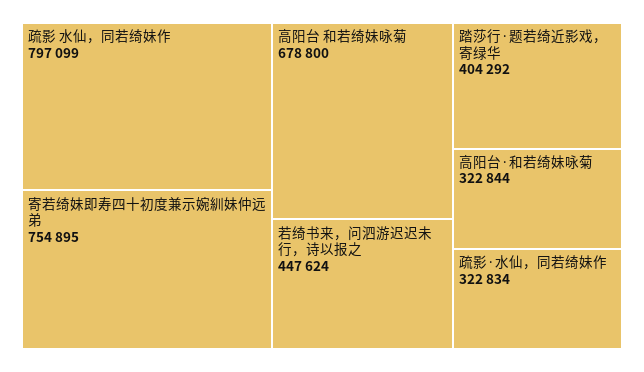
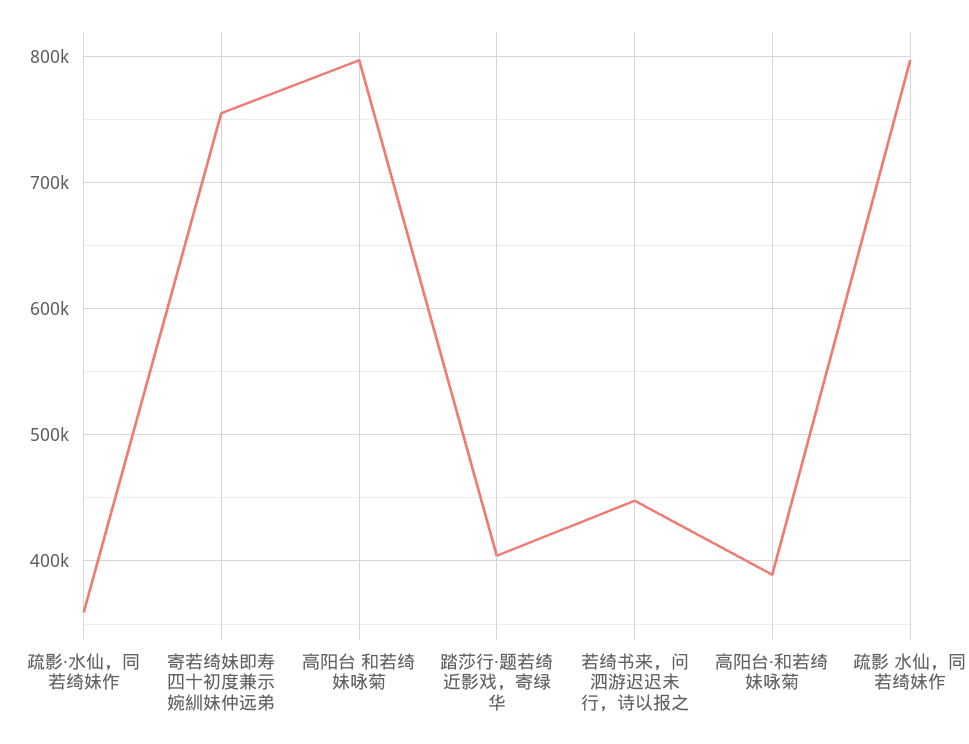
  {
    "疏影 水仙，同若绮妹作": 797099,
    "寄若绮妹即寿四十初度兼示婉紃妹仲远弟": 754895,
-   "高阳台 和若绮妹咏菊": 678800,
+   "高阳台 和若绮妹咏菊": 800000,
    "若绮书来，问泗游迟迟未行，诗以报之": 447624,
    "踏莎行·题若绮近影戏，寄绿华": 404292,
-   "高阳台·和若绮妹咏菊": 322844,
+   "高阳台·和若绮妹咏菊": 390000,
-   "疏影·水仙，同若绮妹作": 322834
+   "疏影·水仙，同若绮妹作": 360000
  }

